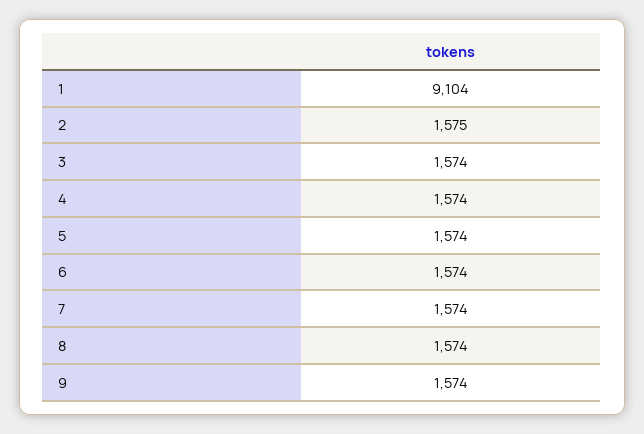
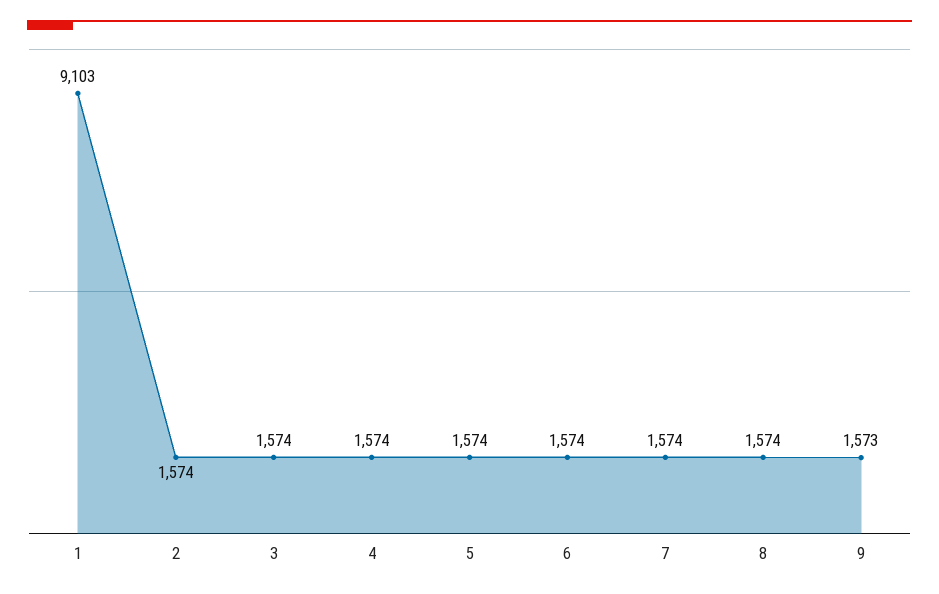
  {
-   "1": 9104,
+   "1": 9103,
-   "2": 1575,
+   "2": 1574,
    "3": 1574,
    "4": 1574,
    "5": 1574,
    "6": 1574,
    "7": 1574,
    "8": 1574,
-   "9": 1574
+   "9": 1573
  }

